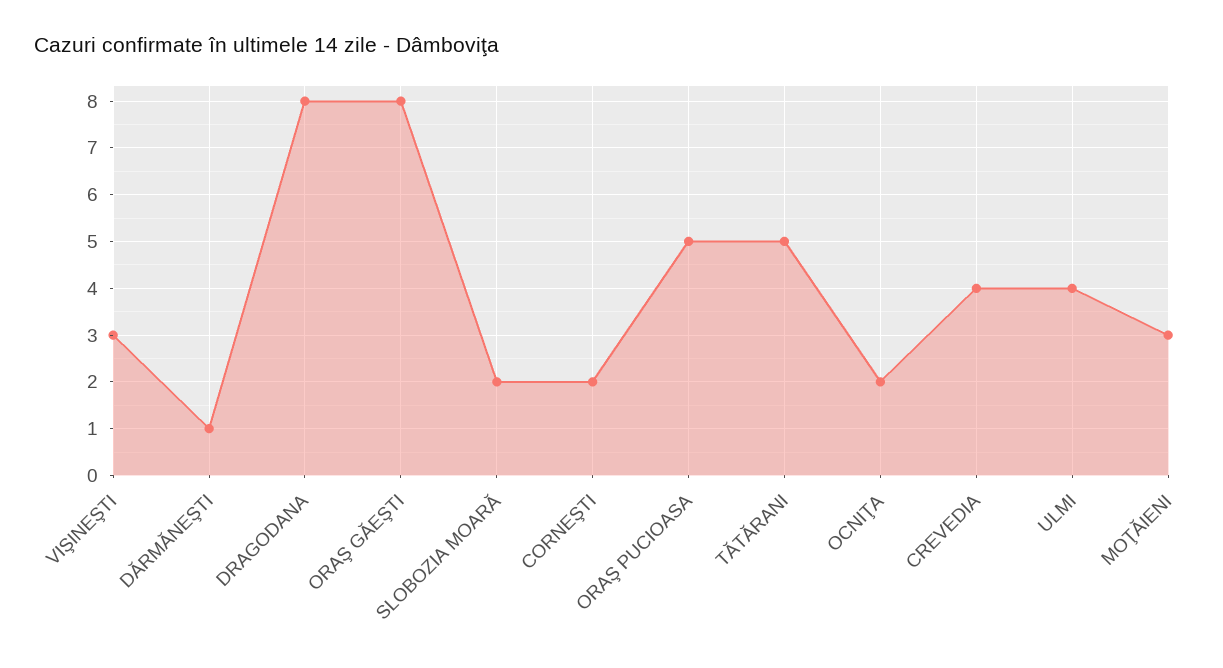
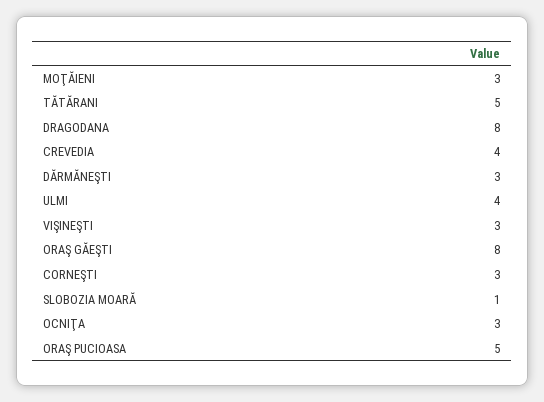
  {
    "VIŞINEŞTI": 3,
-   "DĂRMĂNEŞTI": 1,
+   "DĂRMĂNEŞTI": 3,
    "DRAGODANA": 8,
    "ORAŞ GĂEŞTI": 8,
-   "SLOBOZIA MOARĂ": 2,
+   "SLOBOZIA MOARĂ": 1,
-   "CORNEŞTI": 2,
+   "CORNEŞTI": 3,
    "ORAŞ PUCIOASA": 5,
    "TĂTĂRANI": 5,
-   "OCNIŢA": 2,
+   "OCNIŢA": 3,
    "CREVEDIA": 4,
    "ULMI": 4,
    "MOŢĂIENI": 3
  }

